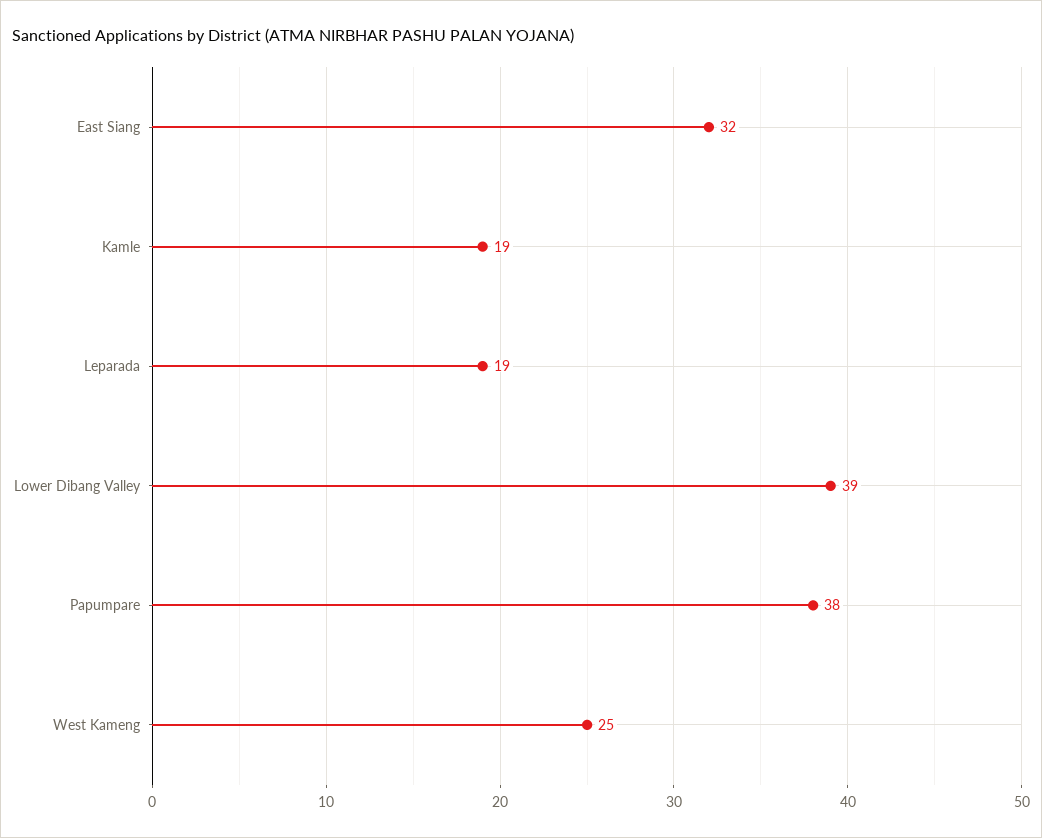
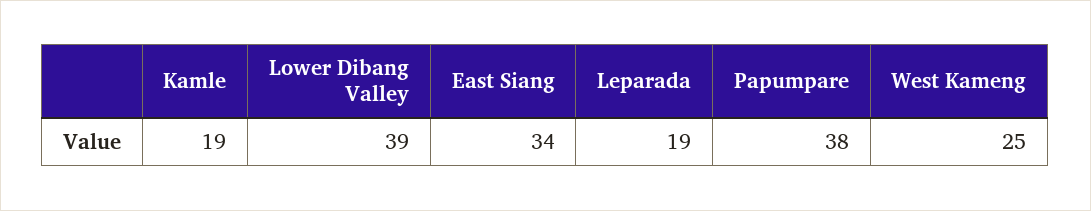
  {
-   "East Siang": 32,
+   "East Siang": 34,
    "Kamle": 19,
    "Leparada": 19,
    "Lower Dibang Valley": 39,
    "Papumpare": 38,
    "West Kameng": 25
  }

